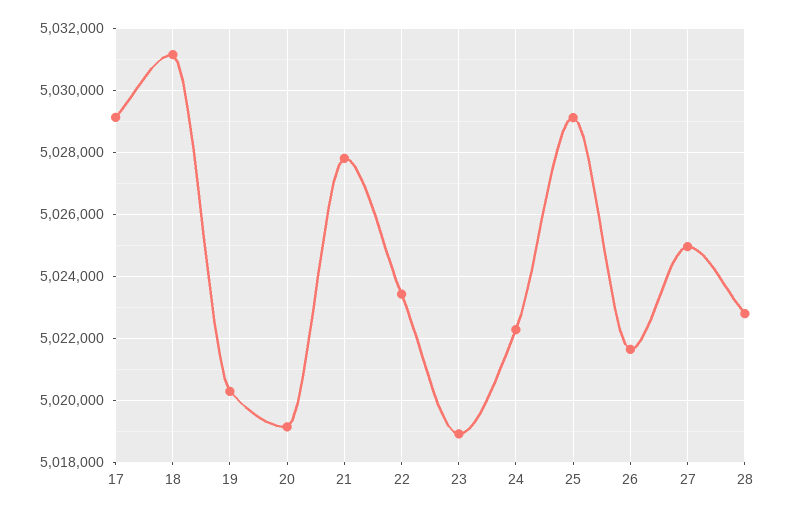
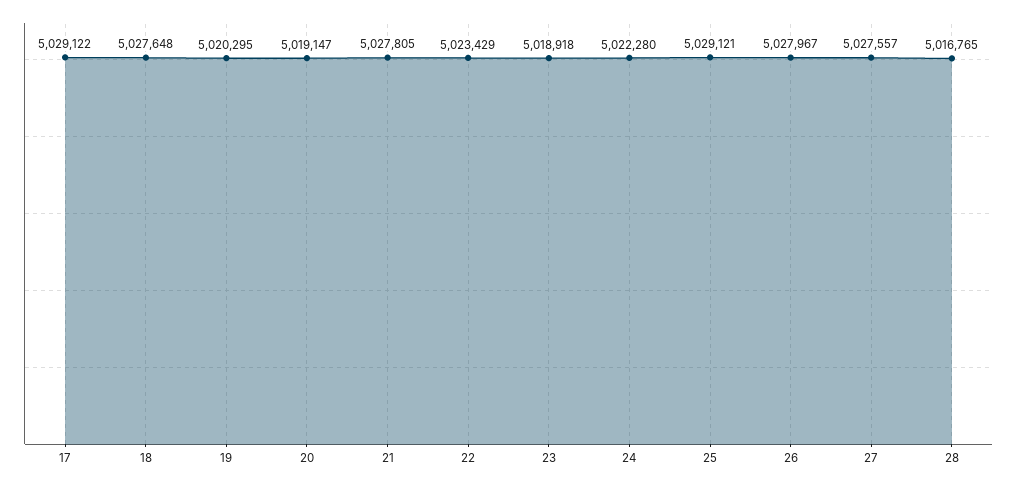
  {
    "17": 5029122,
-   "18": 5031200,
+   "18": 5027648,
    "19": 5020295,
    "20": 5019147,
    "21": 5027805,
    "22": 5023429,
    "23": 5018918,
    "24": 5022280,
    "25": 5029121,
-   "26": 5021600,
+   "26": 5027967,
-   "27": 5025000,
+   "27": 5027557,
-   "28": 5022800
+   "28": 5016765
  }

